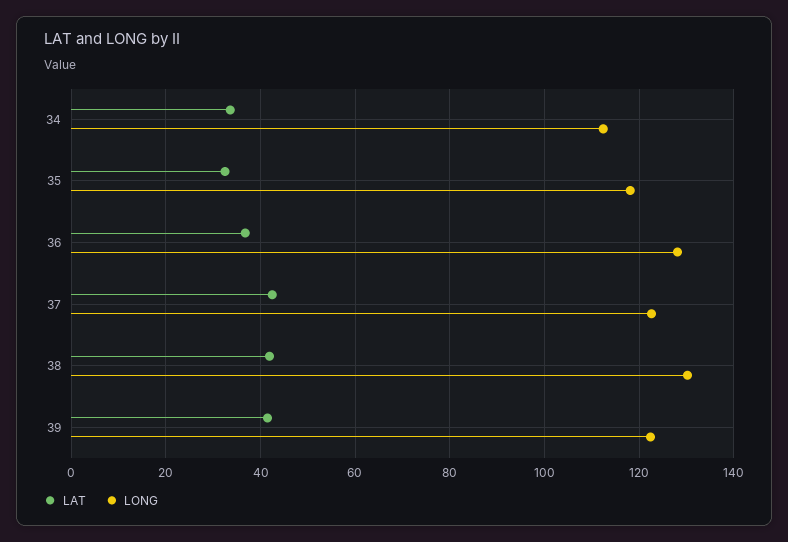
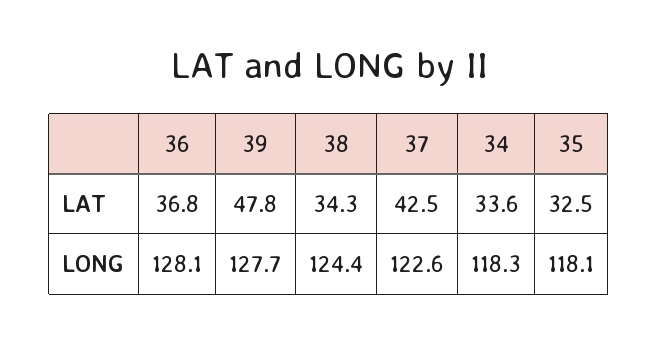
  {
    "LAT": {
      "34": 33.6,
      "35": 32.5,
      "36": 36.8,
      "37": 42.5,
-     "38": 42,
+     "38": 34.3,
-     "39": 42
+     "39": 47.8
    },
    "LONG": {
-     "34": 112,
+     "34": 118.3,
      "35": 118.1,
      "36": 128.1,
      "37": 122.6,
-     "38": 130,
+     "38": 124.4,
-     "39": 122
+     "39": 127.7
    }
  }

